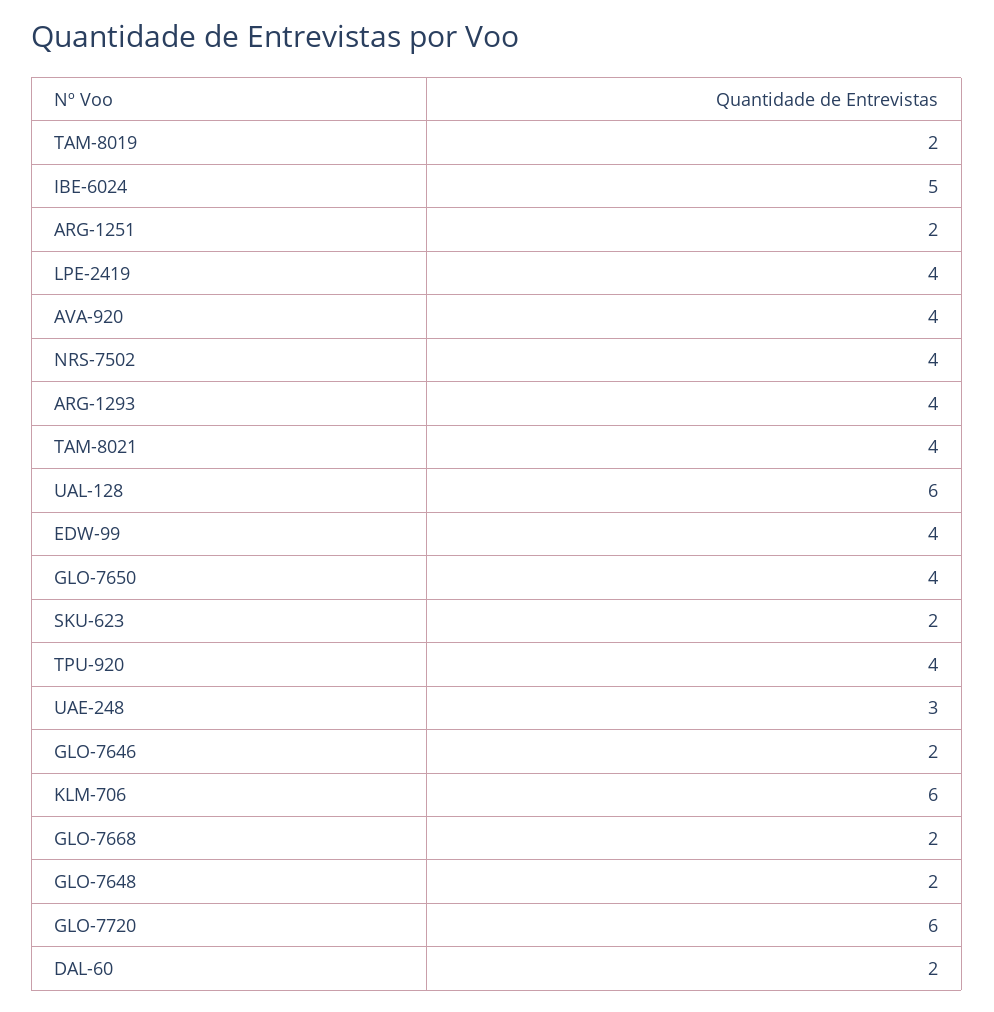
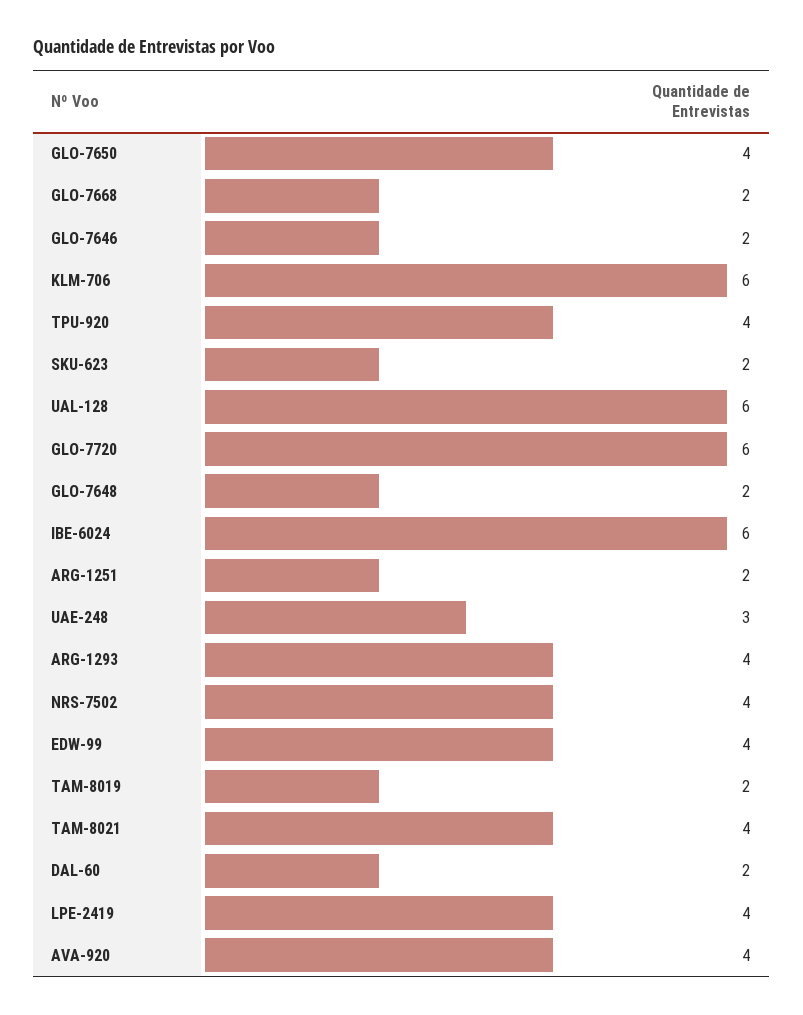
  {
    "TAM-8019": 2,
-   "IBE-6024": 5,
+   "IBE-6024": 6,
    "ARG-1251": 2,
    "LPE-2419": 4,
    "AVA-920": 4,
    "NRS-7502": 4,
    "ARG-1293": 4,
    "TAM-8021": 4,
    "UAL-128": 6,
    "EDW-99": 4,
    "GLO-7650": 4,
    "SKU-623": 2,
    "TPU-920": 4,
    "UAE-248": 3,
    "GLO-7646": 2,
    "KLM-706": 6,
    "GLO-7668": 2,
    "GLO-7648": 2,
    "GLO-7720": 6,
    "DAL-60": 2
  }

